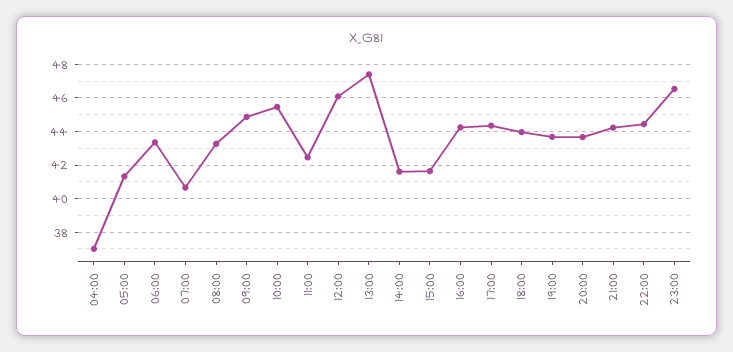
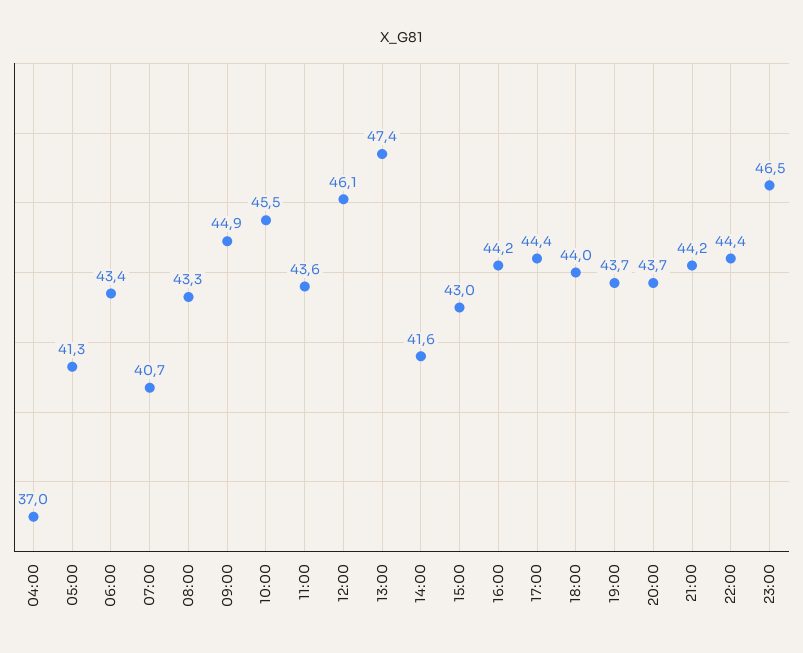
  {
    "04:00": 37,
    "05:00": 41.3,
    "06:00": 43.4,
    "07:00": 40.7,
    "08:00": 43.3,
    "09:00": 44.9,
    "10:00": 45.5,
-   "11:00": 42.5,
+   "11:00": 43.6,
    "12:00": 46.1,
    "13:00": 47.4,
    "14:00": 41.6,
-   "15:00": 41.5,
+   "15:00": 43,
    "16:00": 44.2,
    "17:00": 44.4,
    "18:00": 44,
    "19:00": 43.7,
    "20:00": 43.7,
    "21:00": 44.2,
    "22:00": 44.4,
    "23:00": 46.5
  }

